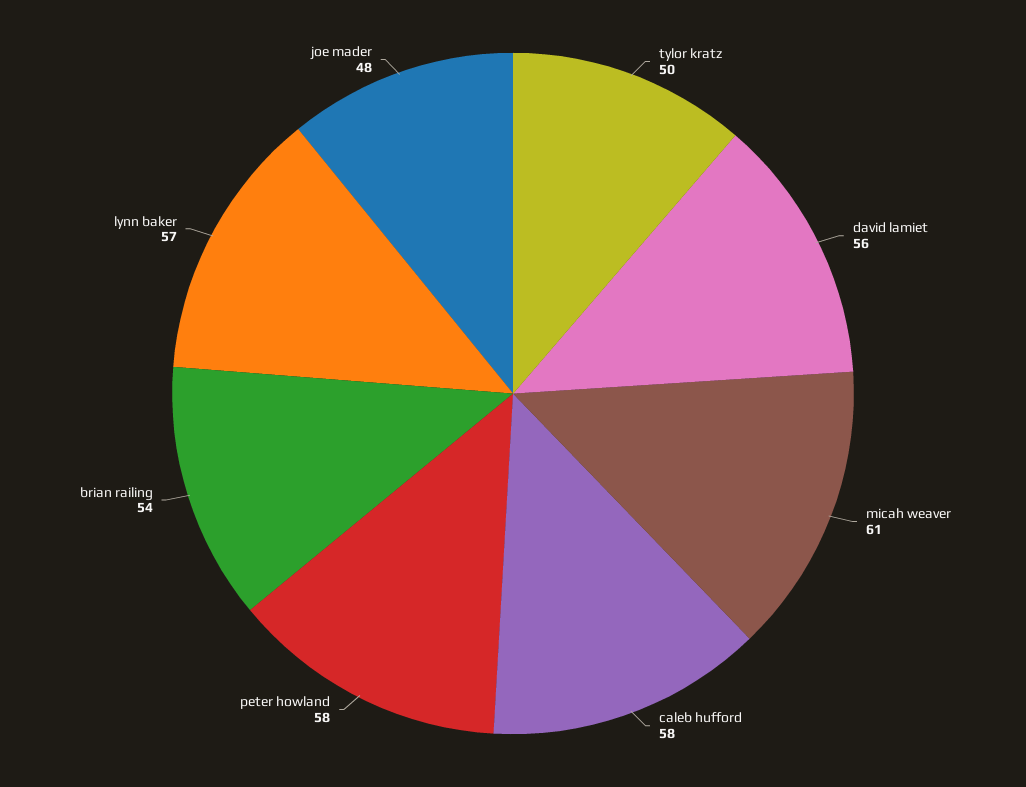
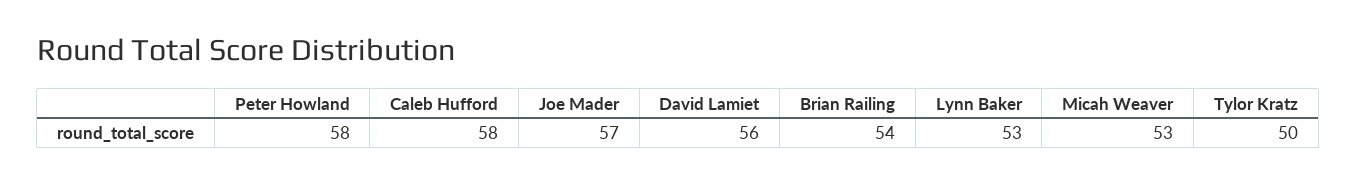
  {
    "tylor kratz": 50,
    "david lamiet": 56,
-   "micah weaver": 61,
+   "micah weaver": 53,
    "caleb hufford": 58,
    "peter howland": 58,
    "brian railing": 54,
-   "lynn baker": 57,
+   "lynn baker": 53,
-   "joe mader": 48
+   "joe mader": 57
  }

